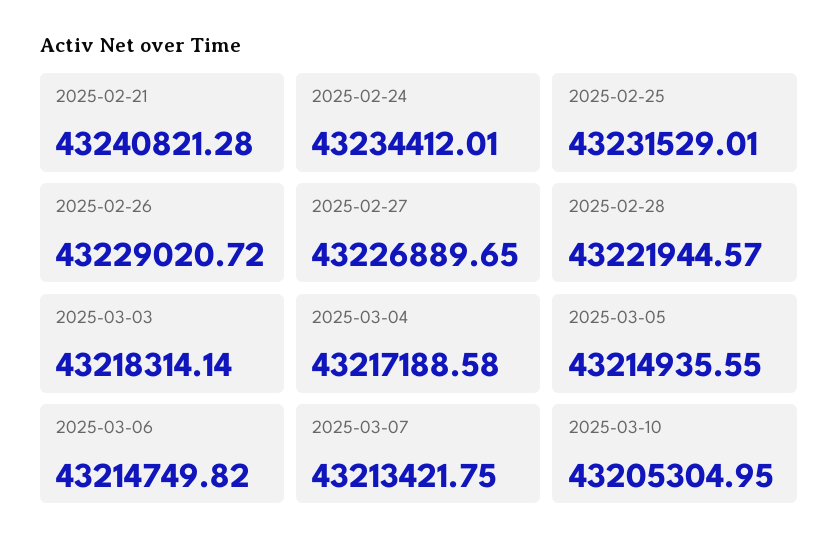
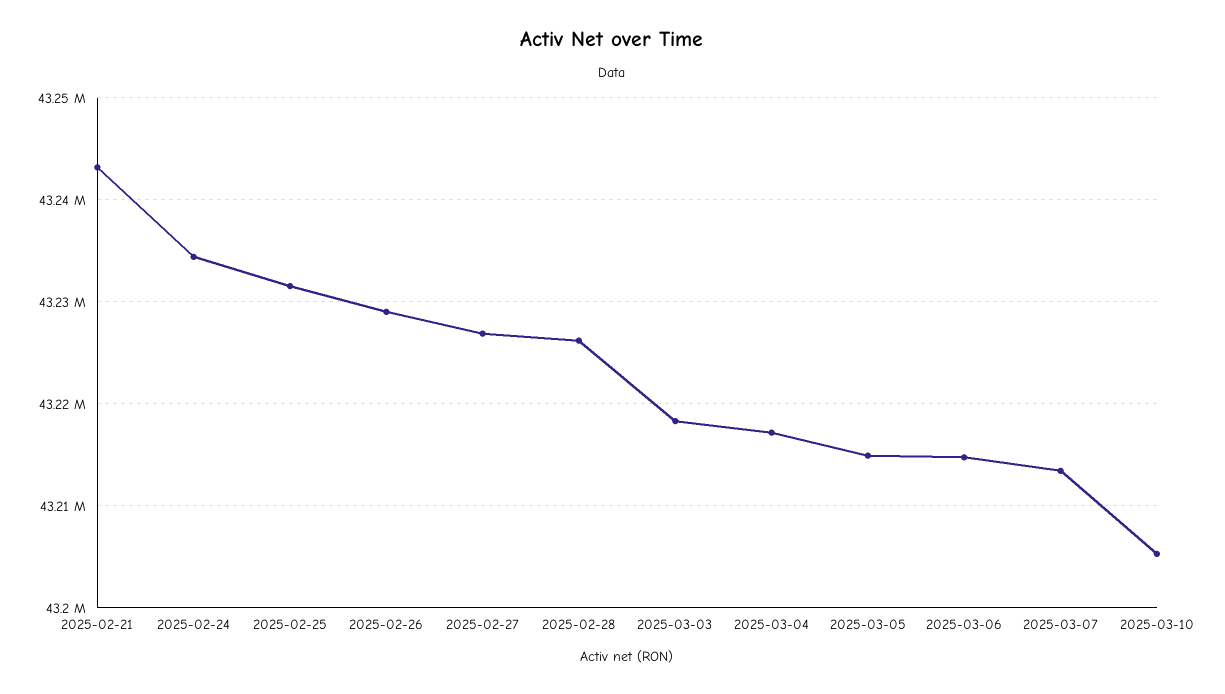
  {
-   "2025-02-21": 43240821.28,
+   "2025-02-21": 43243000,
    "2025-02-24": 43234412.01,
    "2025-02-25": 43231529.01,
    "2025-02-26": 43229020.72,
    "2025-02-27": 43226889.65,
-   "2025-02-28": 43221944.57,
+   "2025-02-28": 43226000,
    "2025-03-03": 43218314.14,
    "2025-03-04": 43217188.58,
    "2025-03-05": 43214935.55,
    "2025-03-06": 43214749.82,
    "2025-03-07": 43213421.75,
    "2025-03-10": 43205304.95
  }

